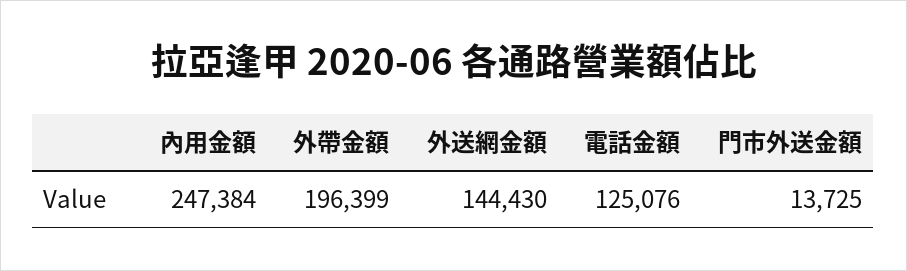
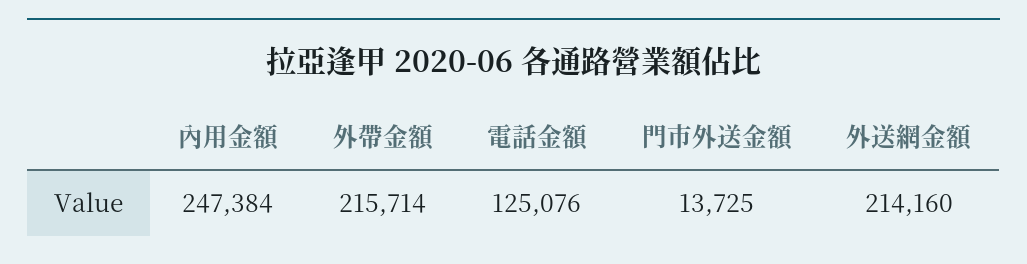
  {
    "內用金額": 247384,
-   "外帶金額": 196399,
+   "外帶金額": 215714,
-   "外送網金額": 144430,
+   "外送網金額": 214160,
    "電話金額": 125076,
    "門市外送金額": 13725
  }

